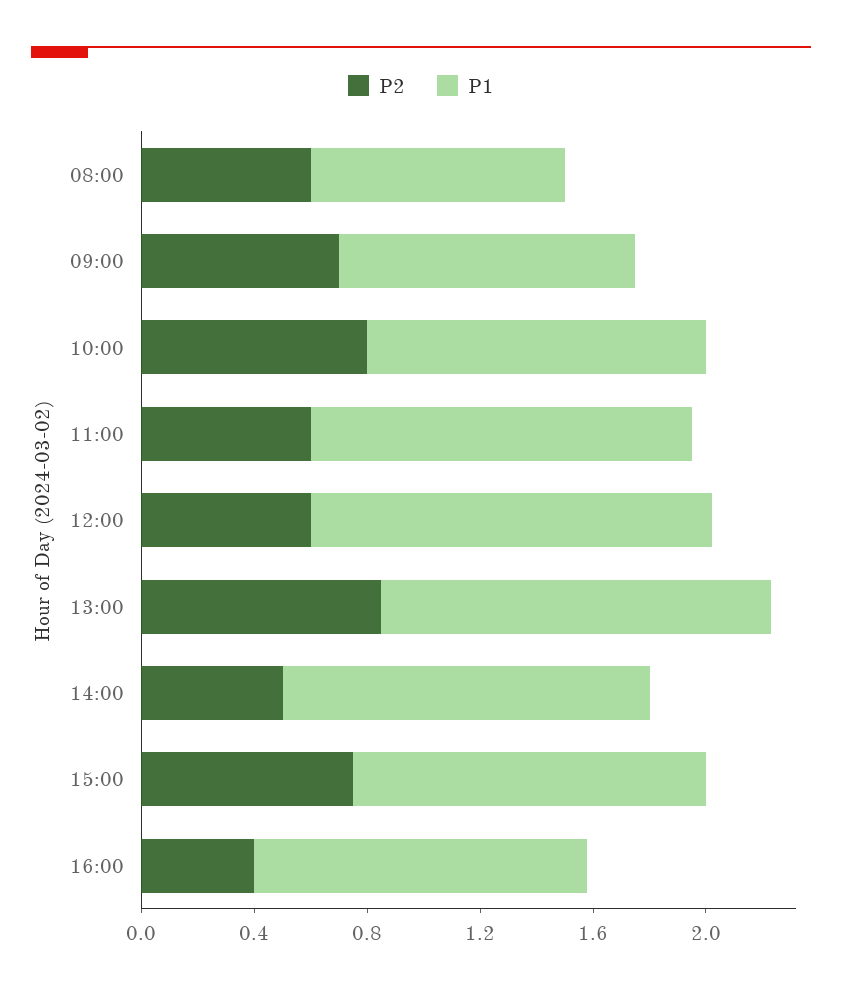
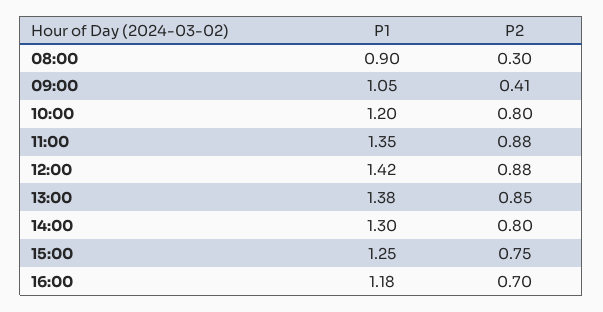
  {
    "P2": {
-     "08:00": 0.6,
+     "08:00": 0.3,
-     "09:00": 0.7,
+     "09:00": 0.41,
      "10:00": 0.8,
-     "11:00": 0.6,
+     "11:00": 0.88,
-     "12:00": 0.6,
+     "12:00": 0.88,
      "13:00": 0.85,
-     "14:00": 0.5,
+     "14:00": 0.8,
      "15:00": 0.75,
-     "16:00": 0.4
+     "16:00": 0.7
    },
    "P1": {
      "08:00": 0.9,
      "09:00": 1.05,
      "10:00": 1.2,
      "11:00": 1.35,
      "12:00": 1.42,
      "13:00": 1.38,
      "14:00": 1.3,
      "15:00": 1.25,
      "16:00": 1.18
    }
  }

